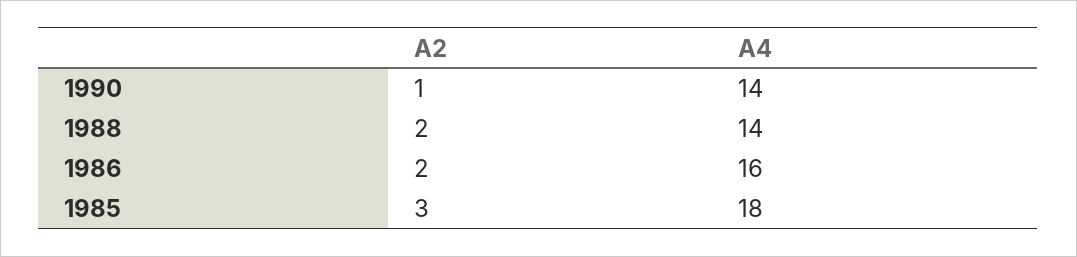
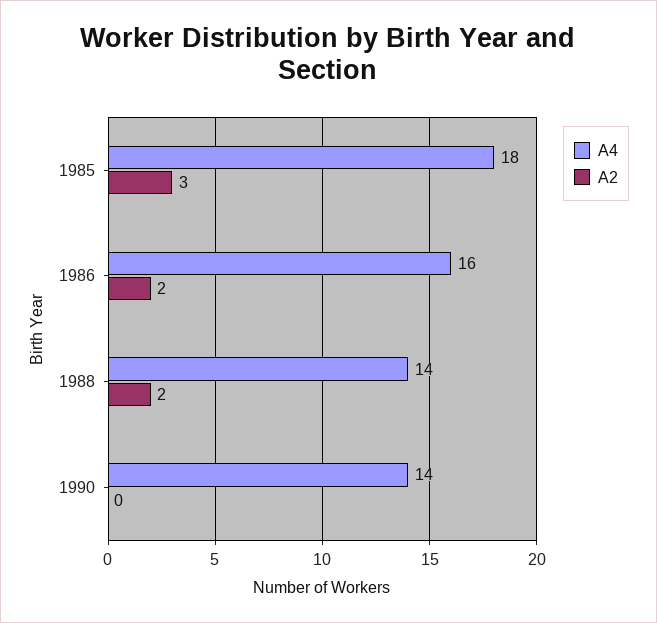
  {
    "A2": {
-     "1990": 1,
+     "1990": 0,
      "1988": 2,
      "1986": 2,
      "1985": 3
    },
    "A4": {
      "1990": 14,
      "1988": 14,
      "1986": 16,
      "1985": 18
    }
  }

